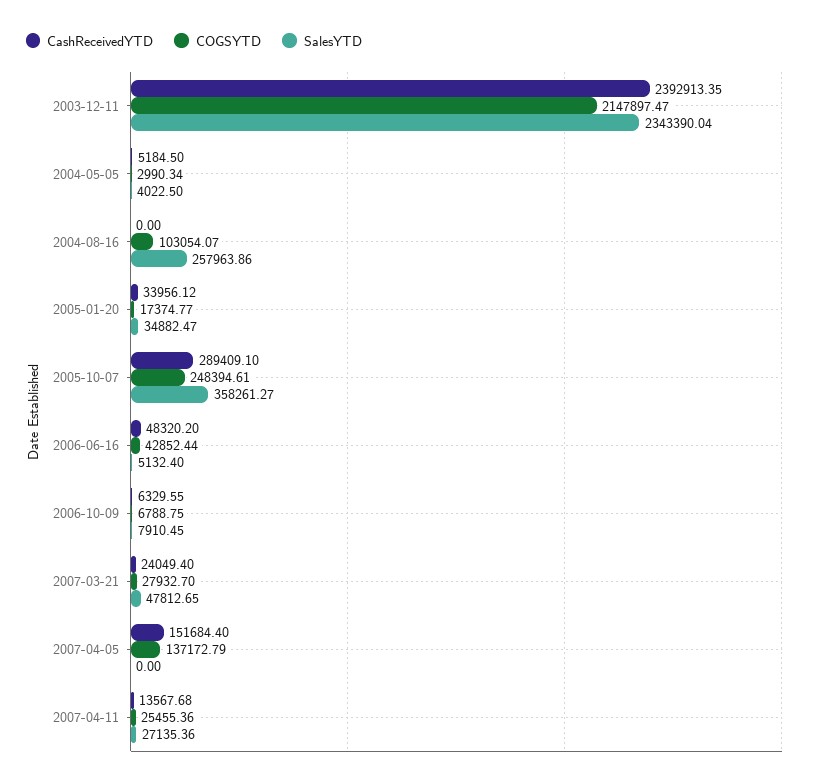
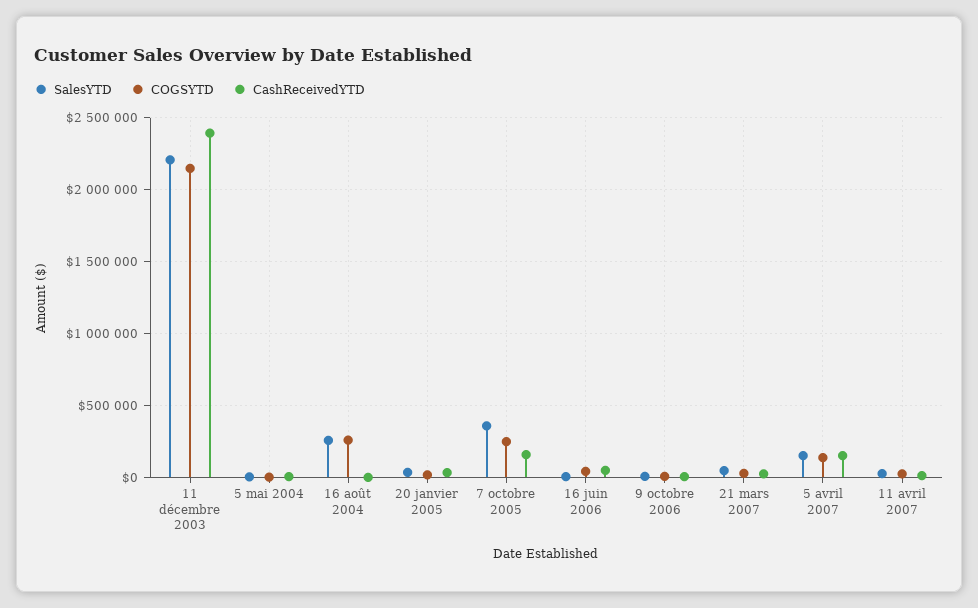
  {
    "CashReceivedYTD": {
      "2003-12-11": 2392913.35,
      "2004-05-05": 5184.5,
      "2004-08-16": 0,
      "2005-01-20": 33956.12,
-     "2005-10-07": 289409.1,
+     "2005-10-07": 150000,
      "2006-06-16": 48320.2,
      "2006-10-09": 6329.55,
      "2007-03-21": 24049.4,
      "2007-04-05": 151684.4,
      "2007-04-11": 13567.68
    },
    "COGSYTD": {
      "2003-12-11": 2147897.47,
      "2004-05-05": 2990.34,
-     "2004-08-16": 103054.07,
+     "2004-08-16": 250000,
      "2005-01-20": 17374.77,
      "2005-10-07": 248394.61,
      "2006-06-16": 42852.44,
      "2006-10-09": 6788.75,
      "2007-03-21": 27932.7,
      "2007-04-05": 137172.79,
      "2007-04-11": 25455.36
    },
    "SalesYTD": {
-     "2003-12-11": 2343390.04,
+     "2003-12-11": 2200000,
      "2004-05-05": 4022.5,
      "2004-08-16": 257963.86,
      "2005-01-20": 34882.47,
      "2005-10-07": 358261.27,
      "2006-06-16": 5132.4,
      "2006-10-09": 7910.45,
      "2007-03-21": 47812.65,
-     "2007-04-05": 0,
+     "2007-04-05": 150000,
      "2007-04-11": 27135.36
    }
  }

